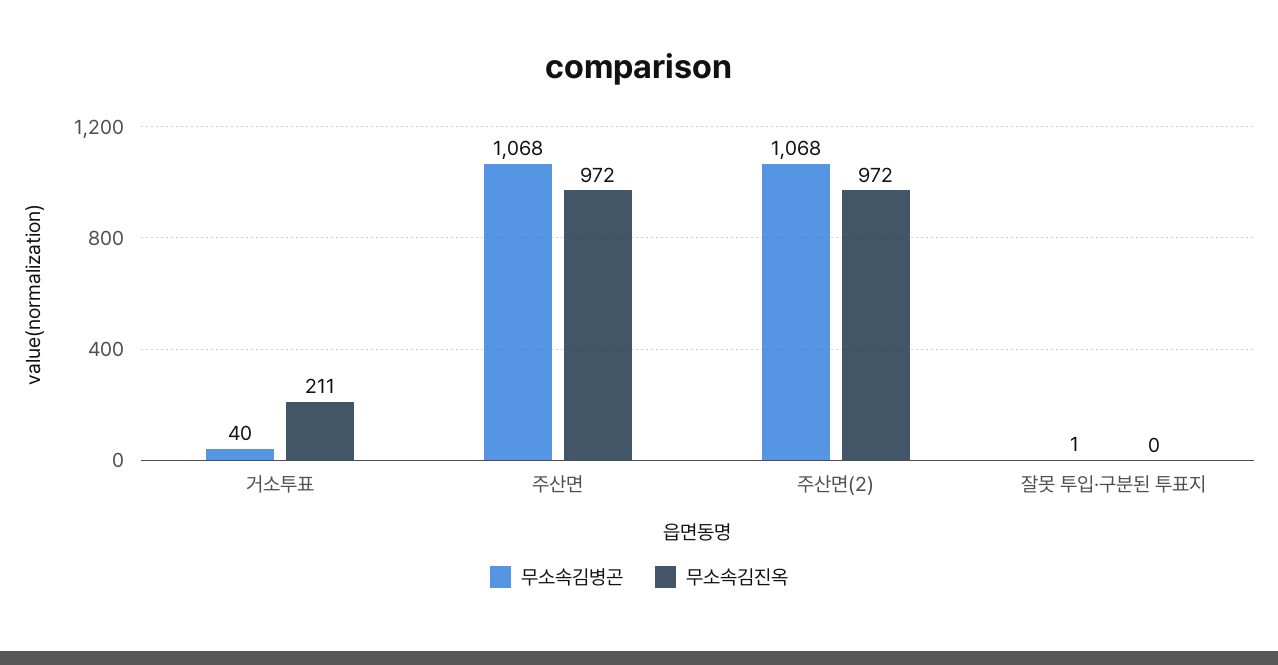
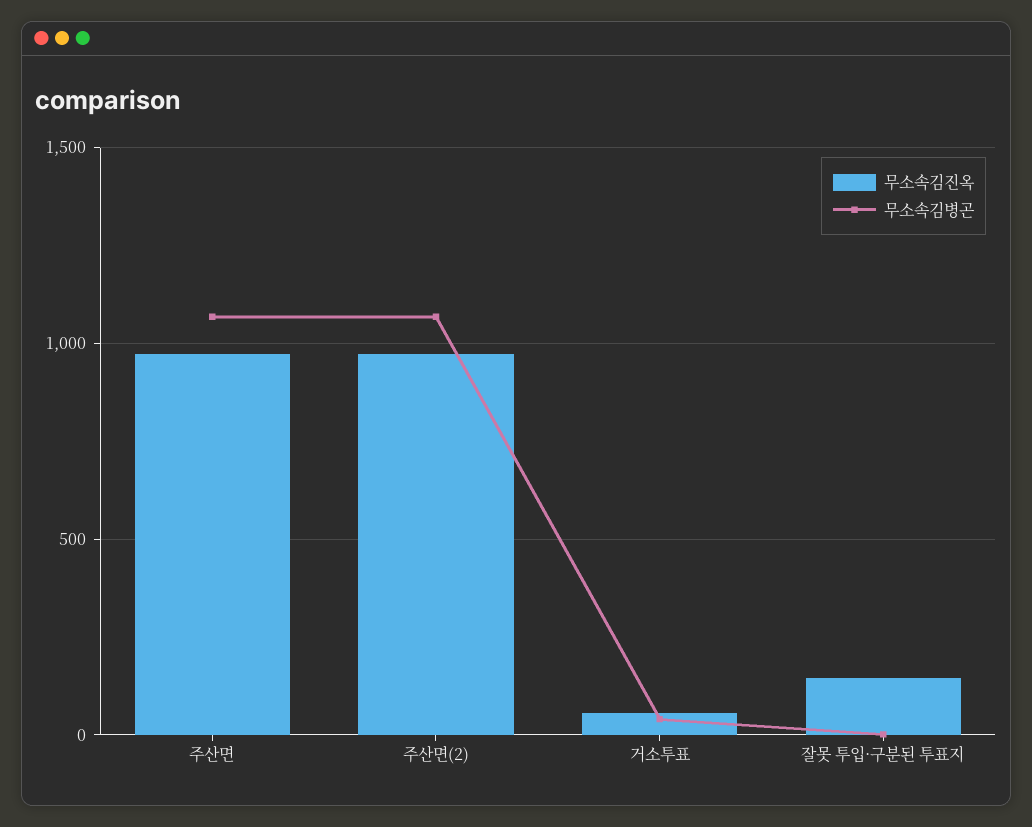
  {
    "무소속김병곤": {
      "거소투표": 40,
      "주산면": 1068,
      "주산면(2)": 1068,
      "잘못 투입·구분된 투표지": 1
    },
    "무소속김진옥": {
-     "거소투표": 211,
+     "거소투표": 50,
      "주산면": 972,
      "주산면(2)": 972,
-     "잘못 투입·구분된 투표지": 0
+     "잘못 투입·구분된 투표지": 150
    }
  }

